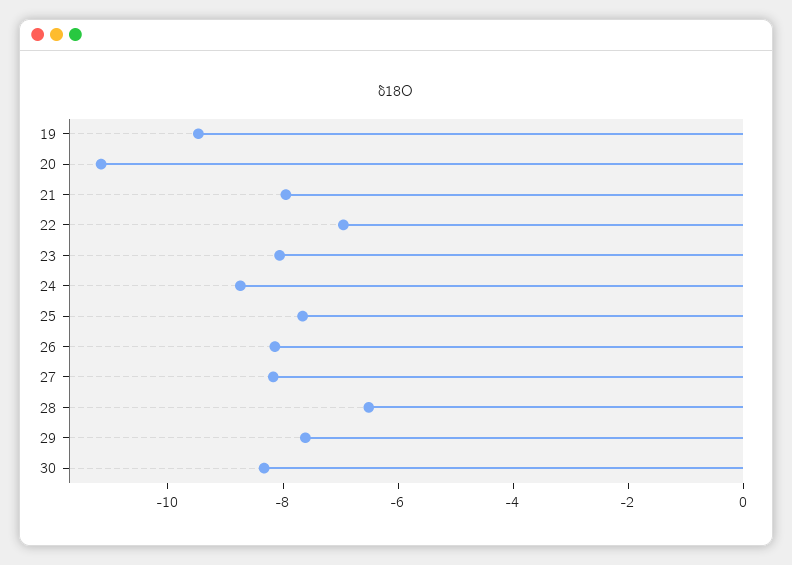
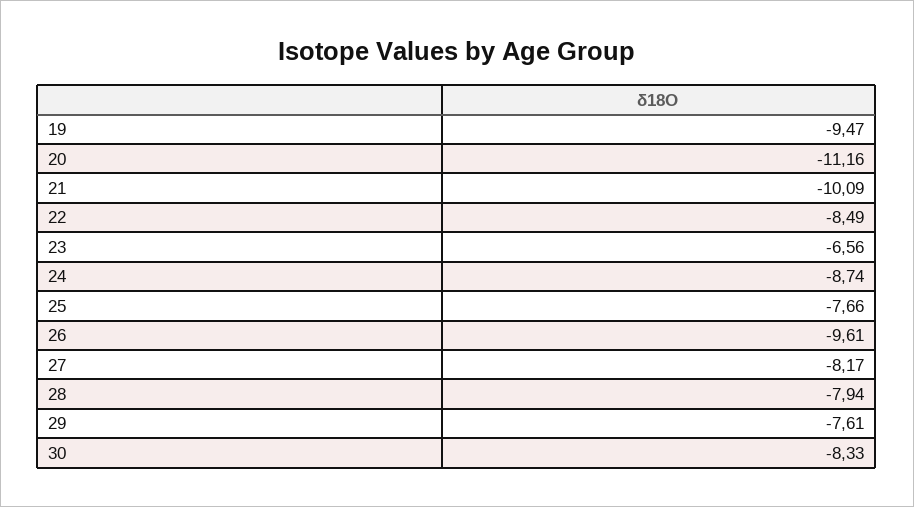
  {
    "19": -9.47,
    "20": -11.16,
-   "21": -8,
+   "21": -10.09,
-   "22": -7,
+   "22": -8.49,
-   "23": -8,
+   "23": -6.56,
    "24": -8.74,
    "25": -7.66,
-   "26": -8,
+   "26": -9.61,
    "27": -8.17,
-   "28": -6.5,
+   "28": -7.94,
    "29": -7.61,
    "30": -8.33
  }

